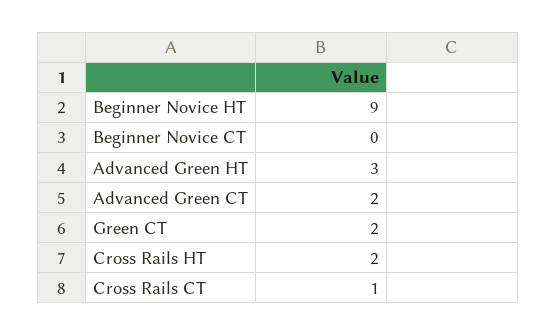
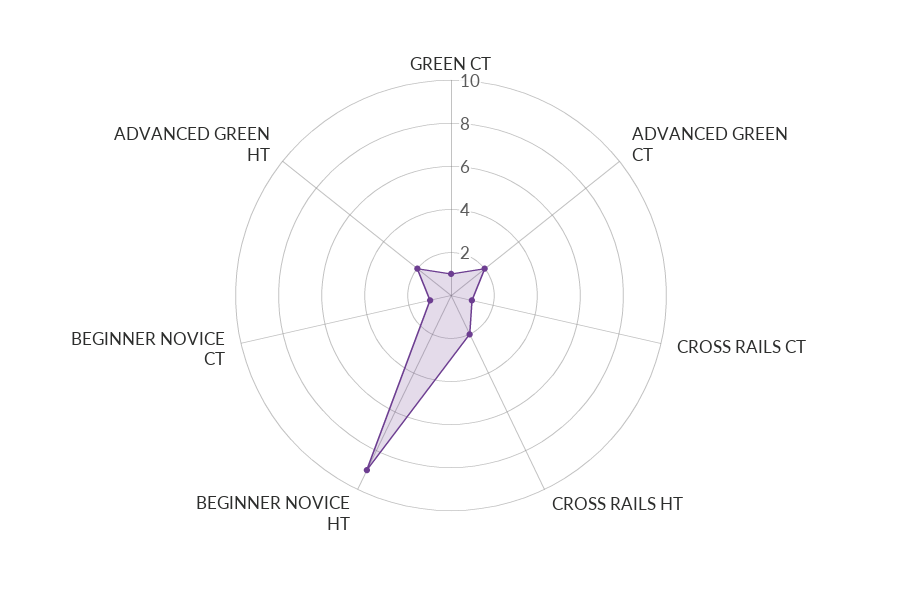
  {
    "Beginner Novice HT": 9,
-   "Beginner Novice CT": 0,
+   "Beginner Novice CT": 1,
-   "Advanced Green HT": 3,
+   "Advanced Green HT": 2,
    "Advanced Green CT": 2,
-   "Green CT": 2,
+   "Green CT": 1,
    "Cross Rails HT": 2,
    "Cross Rails CT": 1
  }

